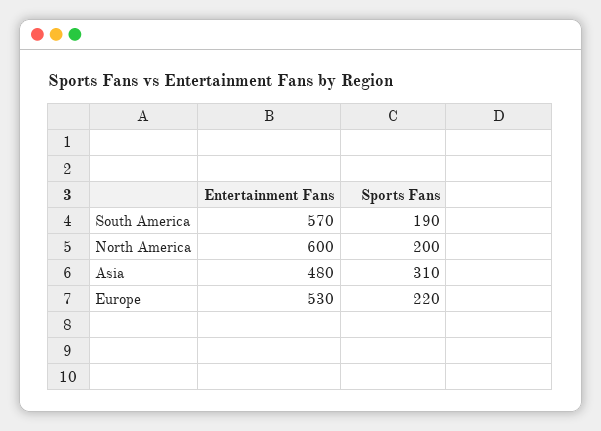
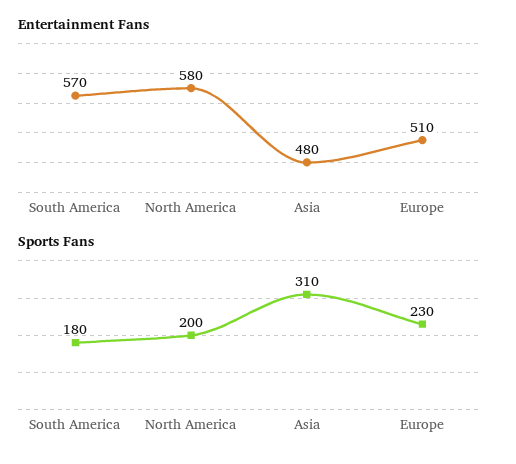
  {
    "Entertainment Fans": {
      "South America": 570,
-     "North America": 600,
+     "North America": 580,
      "Asia": 480,
-     "Europe": 530
+     "Europe": 510
    },
    "Sports Fans": {
-     "South America": 190,
+     "South America": 180,
      "North America": 200,
      "Asia": 310,
-     "Europe": 220
+     "Europe": 230
    }
  }

